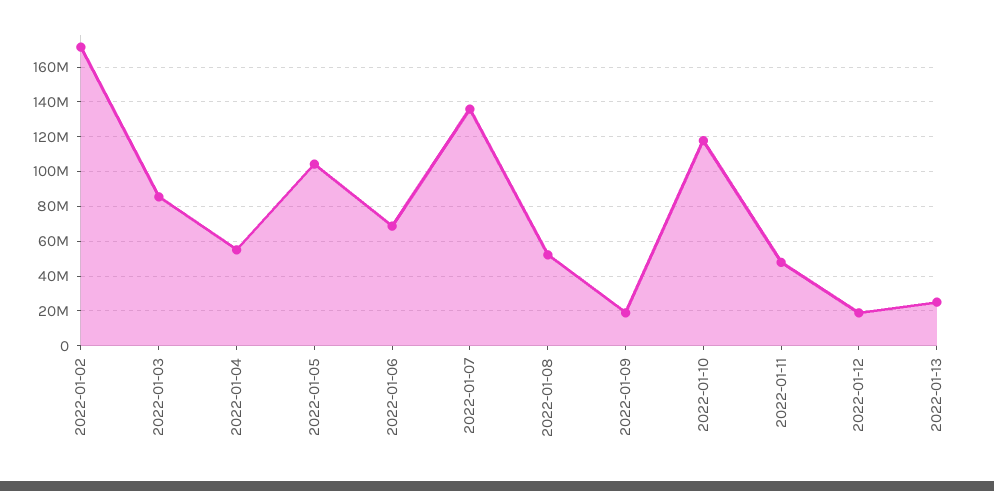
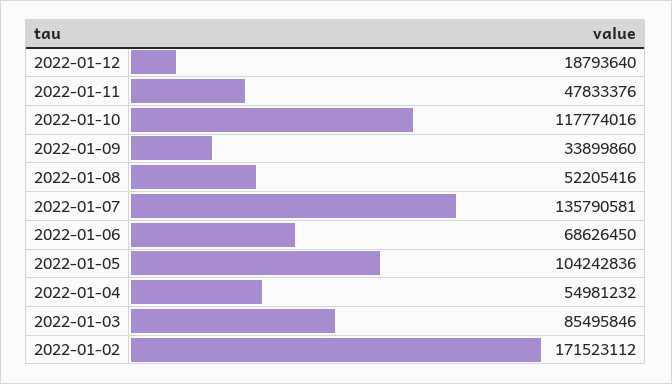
  {
    "2022-01-02": 171523112,
    "2022-01-03": 85495846,
    "2022-01-04": 54981232,
    "2022-01-05": 104242836,
    "2022-01-06": 68626450,
    "2022-01-07": 135790581,
    "2022-01-08": 52205416,
-   "2022-01-09": 20000000,
+   "2022-01-09": 33899860,
    "2022-01-10": 117774016,
    "2022-01-11": 47833376,
-   "2022-01-12": 18793640,
+   "2022-01-12": 18793640
-   "2022-01-13": 25000000
  }

